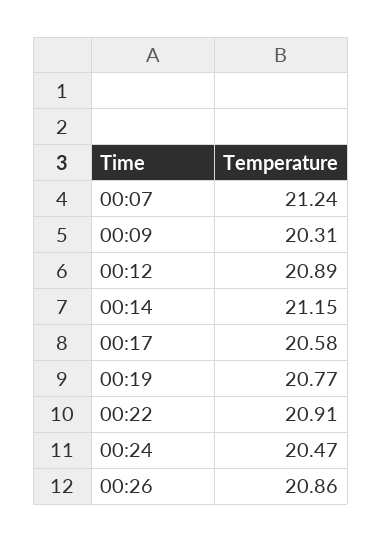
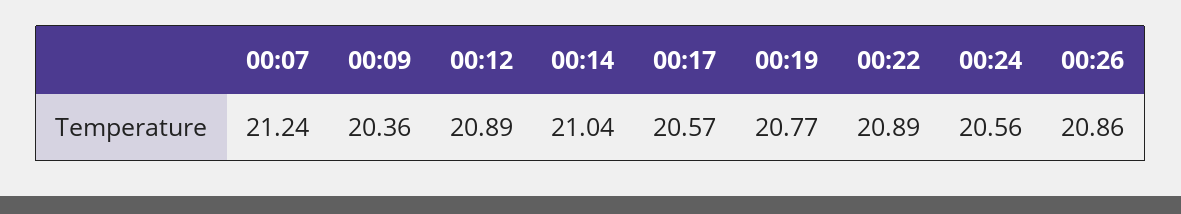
  {
    "00:07": 21.24,
-   "00:09": 20.31,
+   "00:09": 20.36,
    "00:12": 20.89,
-   "00:14": 21.15,
+   "00:14": 21.04,
-   "00:17": 20.58,
+   "00:17": 20.57,
    "00:19": 20.77,
-   "00:22": 20.91,
+   "00:22": 20.89,
-   "00:24": 20.47,
+   "00:24": 20.56,
    "00:26": 20.86
  }

